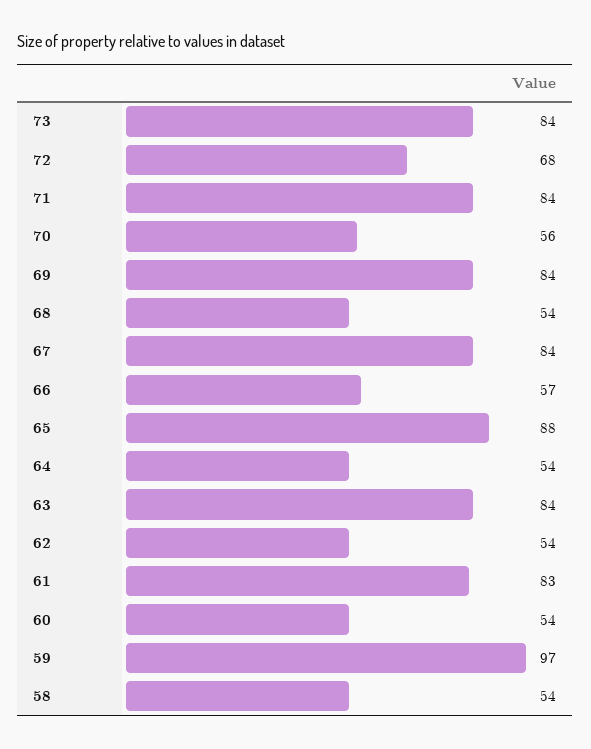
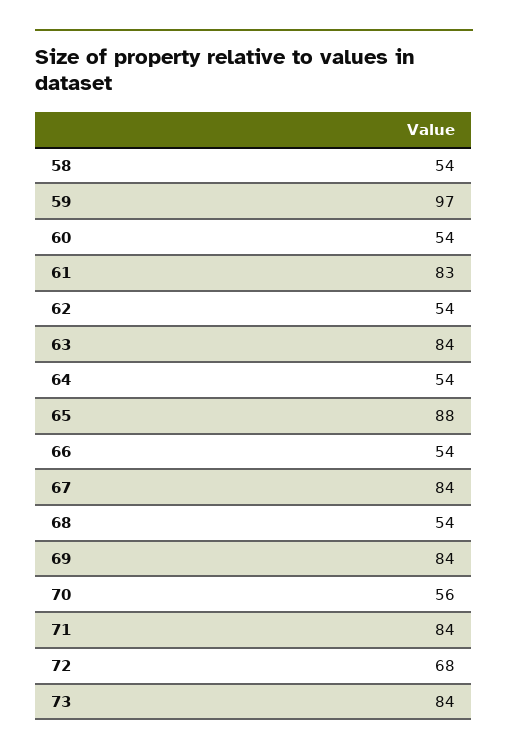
  {
    "73": 84,
    "72": 68,
    "71": 84,
    "70": 56,
    "69": 84,
    "68": 54,
    "67": 84,
-   "66": 57,
+   "66": 54,
    "65": 88,
    "64": 54,
    "63": 84,
    "62": 54,
    "61": 83,
    "60": 54,
    "59": 97,
    "58": 54
  }

